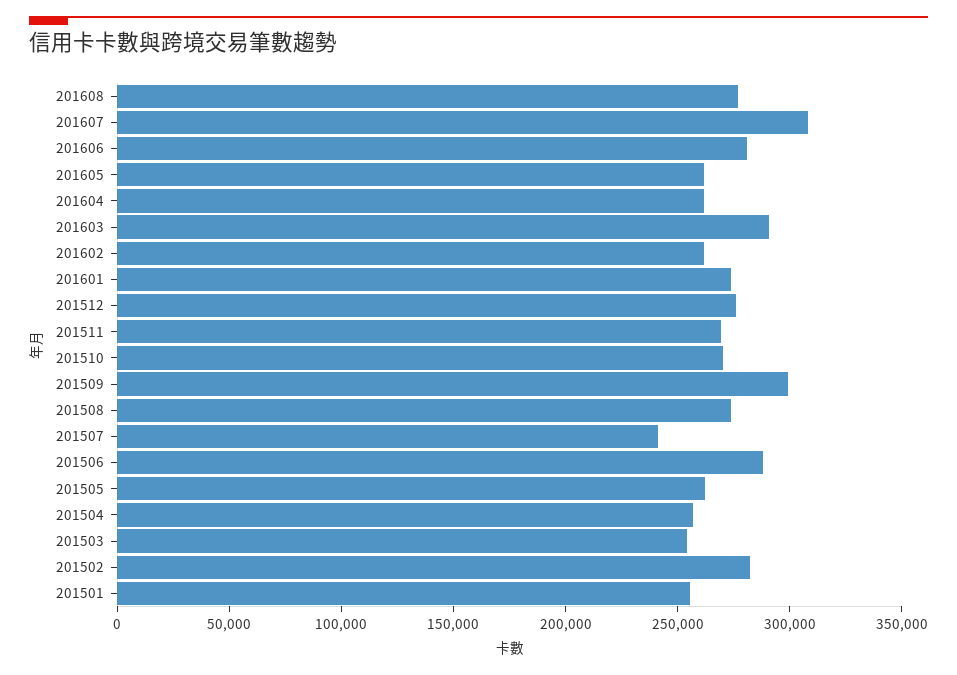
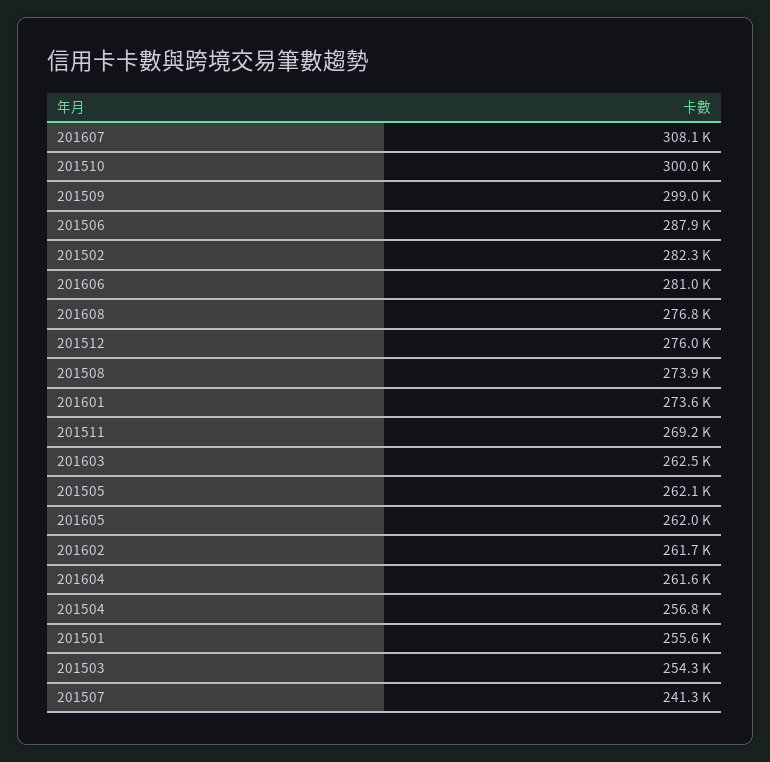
  {
    "201608": 276800,
    "201607": 308100,
    "201606": 281000,
    "201605": 262000,
    "201604": 261600,
-   "201603": 290000,
+   "201603": 262500,
    "201602": 261700,
    "201601": 273600,
    "201512": 276000,
    "201511": 269200,
-   "201510": 270000,
+   "201510": 300000,
    "201509": 299000,
    "201508": 273900,
    "201507": 241300,
    "201506": 287900,
    "201505": 262100,
    "201504": 256800,
    "201503": 254300,
    "201502": 282300,
    "201501": 255600
  }

